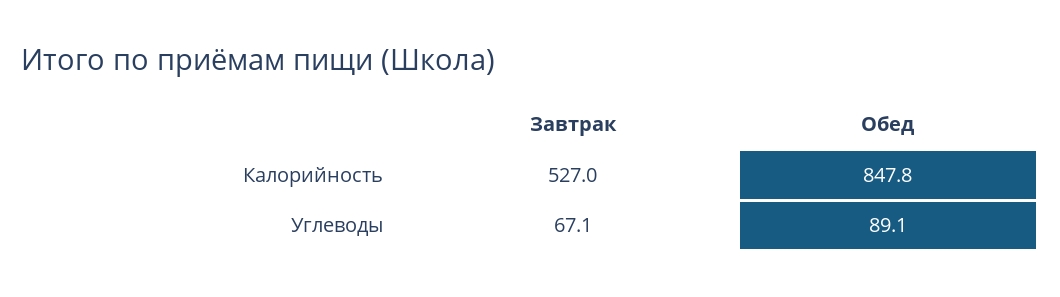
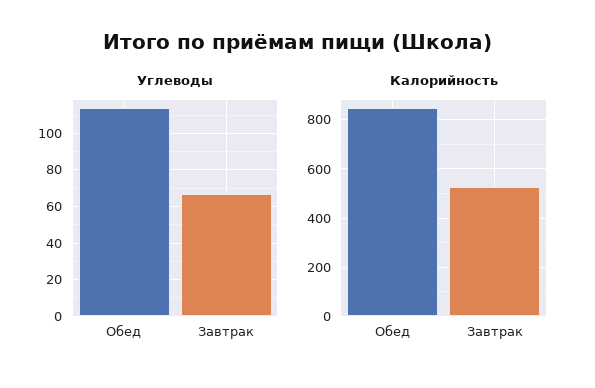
  {
    "Калорийность": {
      "Завтрак": 527,
      "Обед": 847.8
    },
    "Углеводы": {
      "Завтрак": 67.1,
-     "Обед": 89.1
+     "Обед": 115
    }
  }

